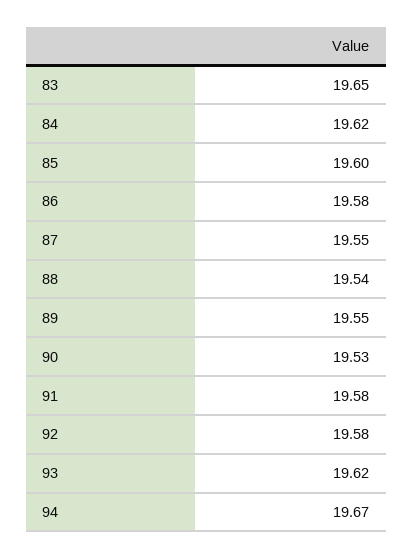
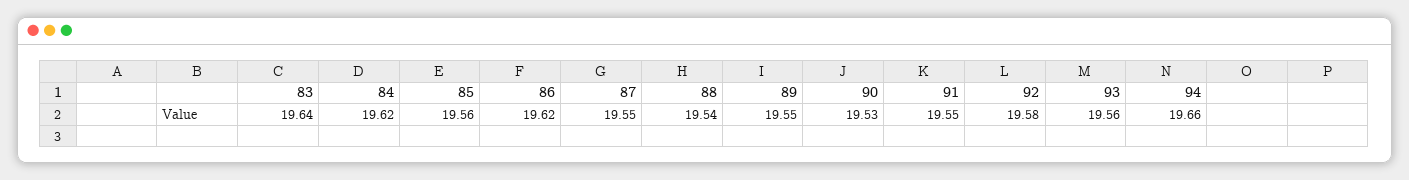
  {
-   "83": 19.65,
+   "83": 19.64,
    "84": 19.62,
-   "85": 19.6,
+   "85": 19.56,
-   "86": 19.58,
+   "86": 19.62,
    "87": 19.55,
    "88": 19.54,
    "89": 19.55,
    "90": 19.53,
-   "91": 19.58,
+   "91": 19.55,
    "92": 19.58,
-   "93": 19.62,
+   "93": 19.56,
-   "94": 19.67
+   "94": 19.66
  }

